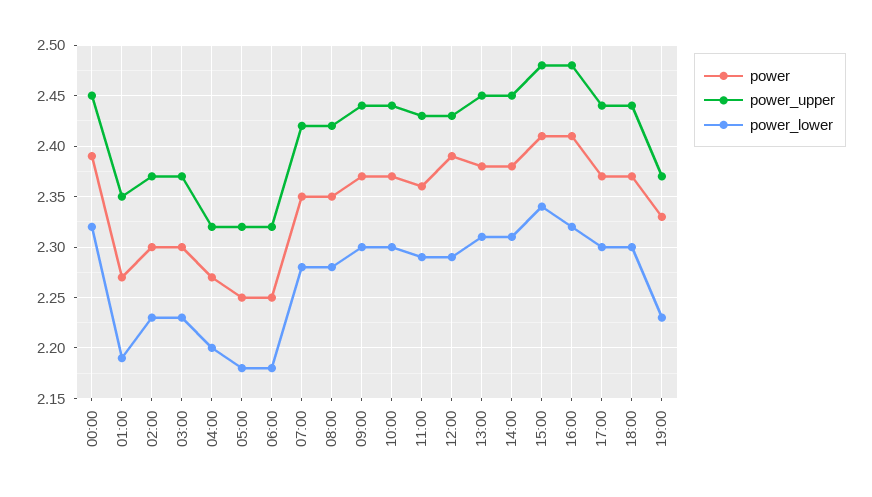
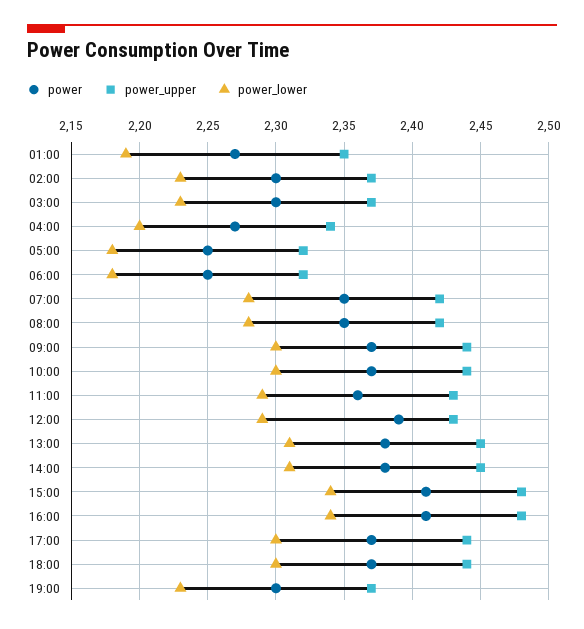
  {
    "power": {
-     "00:00": 2.39,
      "01:00": 2.27,
      "02:00": 2.3,
      "03:00": 2.3,
      "04:00": 2.27,
      "05:00": 2.25,
      "06:00": 2.25,
      "07:00": 2.35,
      "08:00": 2.35,
      "09:00": 2.37,
      "10:00": 2.37,
      "11:00": 2.36,
      "12:00": 2.39,
      "13:00": 2.38,
      "14:00": 2.38,
      "15:00": 2.41,
      "16:00": 2.41,
      "17:00": 2.37,
      "18:00": 2.37,
-     "19:00": 2.33
+     "19:00": 2.3
    },
    "power_upper": {
-     "00:00": 2.45,
      "01:00": 2.35,
      "02:00": 2.37,
      "03:00": 2.37,
-     "04:00": 2.32,
+     "04:00": 2.34,
      "05:00": 2.32,
      "06:00": 2.32,
      "07:00": 2.42,
      "08:00": 2.42,
      "09:00": 2.44,
      "10:00": 2.44,
      "11:00": 2.43,
      "12:00": 2.43,
      "13:00": 2.45,
      "14:00": 2.45,
      "15:00": 2.48,
      "16:00": 2.48,
      "17:00": 2.44,
      "18:00": 2.44,
      "19:00": 2.37
    },
    "power_lower": {
-     "00:00": 2.32,
      "01:00": 2.19,
      "02:00": 2.23,
      "03:00": 2.23,
      "04:00": 2.2,
      "05:00": 2.18,
      "06:00": 2.18,
      "07:00": 2.28,
      "08:00": 2.28,
      "09:00": 2.3,
      "10:00": 2.3,
      "11:00": 2.29,
      "12:00": 2.29,
      "13:00": 2.31,
      "14:00": 2.31,
      "15:00": 2.34,
-     "16:00": 2.32,
+     "16:00": 2.34,
      "17:00": 2.3,
      "18:00": 2.3,
      "19:00": 2.23
    }
  }

